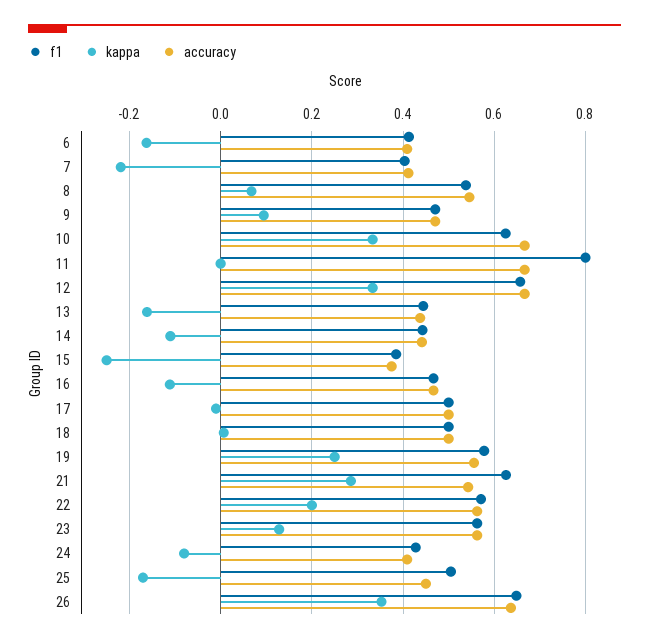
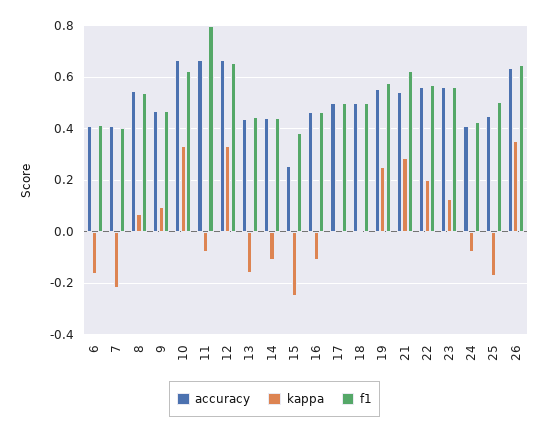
  {
    "f1": {
      "6": 0.42,
      "7": 0.4,
      "8": 0.54,
      "9": 0.48,
      "10": 0.62,
      "11": 0.8,
      "12": 0.66,
      "13": 0.44,
      "14": 0.44,
      "15": 0.38,
      "16": 0.46,
      "17": 0.5,
      "18": 0.5,
      "19": 0.58,
      "21": 0.62,
      "22": 0.58,
      "23": 0.56,
      "24": 0.42,
      "25": 0.5,
      "26": 0.64
    },
    "kappa": {
      "6": -0.16,
      "7": -0.22,
      "8": 0.06,
      "9": 0.1,
      "10": 0.34,
-     "11": 0,
+     "11": -0.075,
      "12": 0.34,
      "13": -0.16,
      "14": -0.12,
      "15": -0.26,
      "16": -0.12,
      "17": -0.02,
      "18": 0,
      "19": 0.26,
      "21": 0.28,
      "22": 0.2,
      "23": 0.12,
      "24": -0.08,
      "25": -0.18,
      "26": 0.36
    },
    "accuracy": {
      "6": 0.4,
      "7": 0.42,
      "8": 0.54,
      "9": 0.48,
      "10": 0.66,
      "11": 0.66,
      "12": 0.66,
      "13": 0.44,
      "14": 0.44,
-     "15": 0.38,
+     "15": 0.25,
      "16": 0.46,
      "17": 0.5,
      "18": 0.5,
      "19": 0.56,
      "21": 0.54,
      "22": 0.56,
      "23": 0.56,
      "24": 0.4,
      "25": 0.46,
      "26": 0.64
    }
  }

